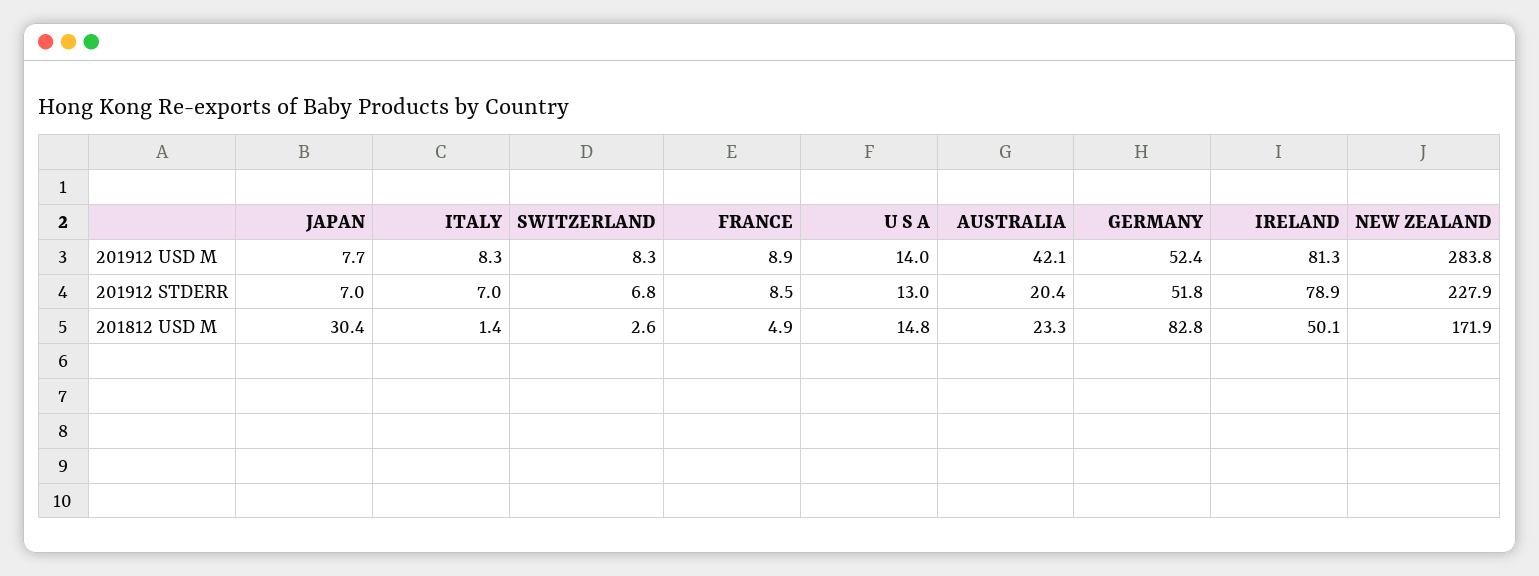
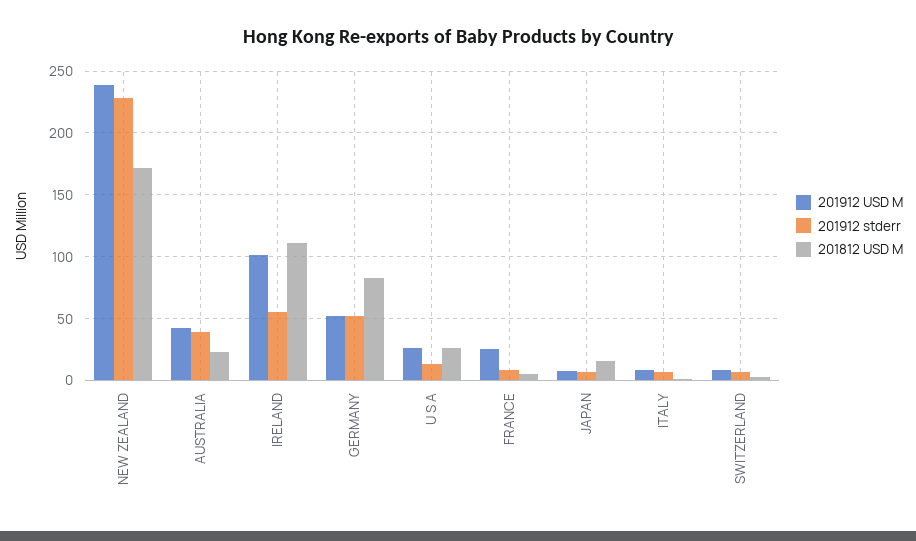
  {
    "201912 USD M": {
      "JAPAN": 7.7,
      "ITALY": 8.3,
      "SWITZERLAND": 8.3,
-     "FRANCE": 8.9,
+     "FRANCE": 25,
-     "U S A": 14,
+     "U S A": 25,
      "AUSTRALIA": 42.1,
      "GERMANY": 52.4,
-     "IRELAND": 81.3,
+     "IRELAND": 100,
-     "NEW ZEALAND": 283.8
+     "NEW ZEALAND": 240
    },
    "201912 STDERR": {
      "JAPAN": 7,
      "ITALY": 7,
      "SWITZERLAND": 6.8,
      "FRANCE": 8.5,
      "U S A": 13,
-     "AUSTRALIA": 20.4,
+     "AUSTRALIA": 40,
      "GERMANY": 51.8,
-     "IRELAND": 78.9,
+     "IRELAND": 55,
      "NEW ZEALAND": 227.9
    },
    "201812 USD M": {
-     "JAPAN": 30.4,
+     "JAPAN": 15,
      "ITALY": 1.4,
      "SWITZERLAND": 2.6,
      "FRANCE": 4.9,
-     "U S A": 14.8,
+     "U S A": 25,
      "AUSTRALIA": 23.3,
      "GERMANY": 82.8,
-     "IRELAND": 50.1,
+     "IRELAND": 110,
      "NEW ZEALAND": 171.9
    }
  }

